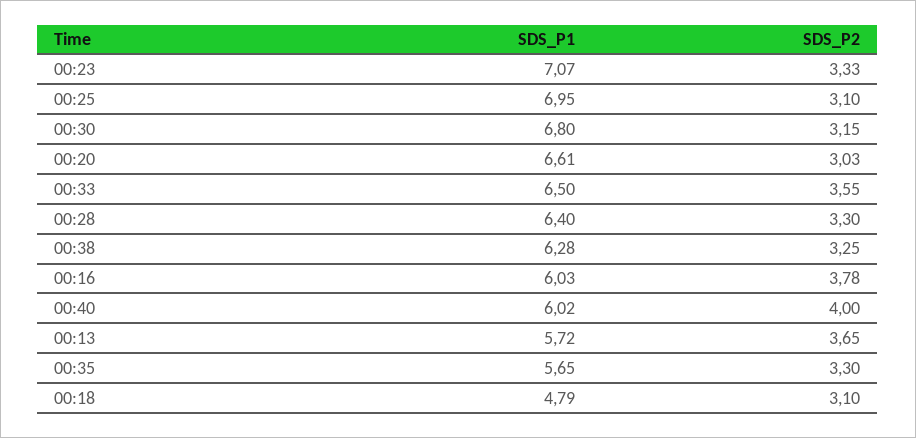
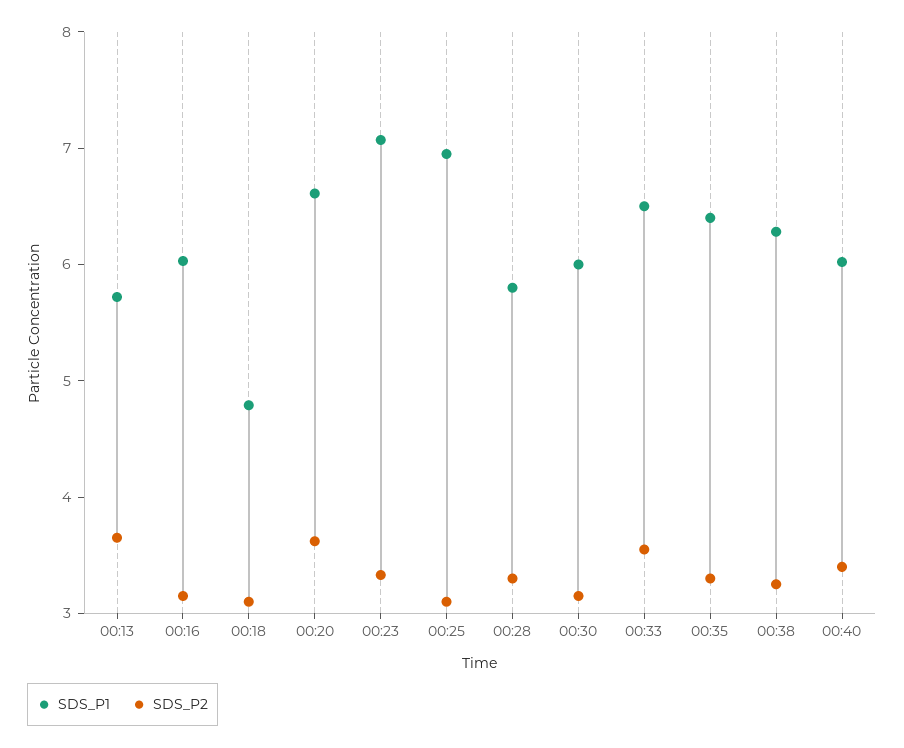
  {
    "SDS_P1": {
      "00:23": 7.07,
      "00:25": 6.95,
-     "00:30": 6.8,
+     "00:30": 6,
      "00:20": 6.61,
      "00:33": 6.5,
-     "00:28": 6.4,
+     "00:28": 5.8,
      "00:38": 6.28,
      "00:16": 6.03,
      "00:40": 6.02,
      "00:13": 5.72,
-     "00:35": 5.65,
+     "00:35": 6.4,
      "00:18": 4.79
    },
    "SDS_P2": {
      "00:23": 3.33,
      "00:25": 3.1,
      "00:30": 3.15,
-     "00:20": 3.03,
+     "00:20": 3.6,
      "00:33": 3.55,
      "00:28": 3.3,
      "00:38": 3.25,
-     "00:16": 3.78,
+     "00:16": 3.2,
-     "00:40": 4,
+     "00:40": 3.4,
      "00:13": 3.65,
      "00:35": 3.3,
      "00:18": 3.1
    }
  }

